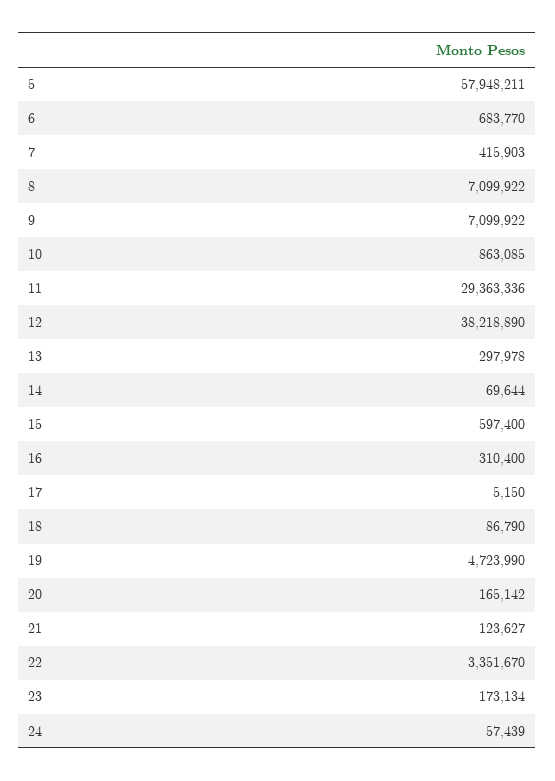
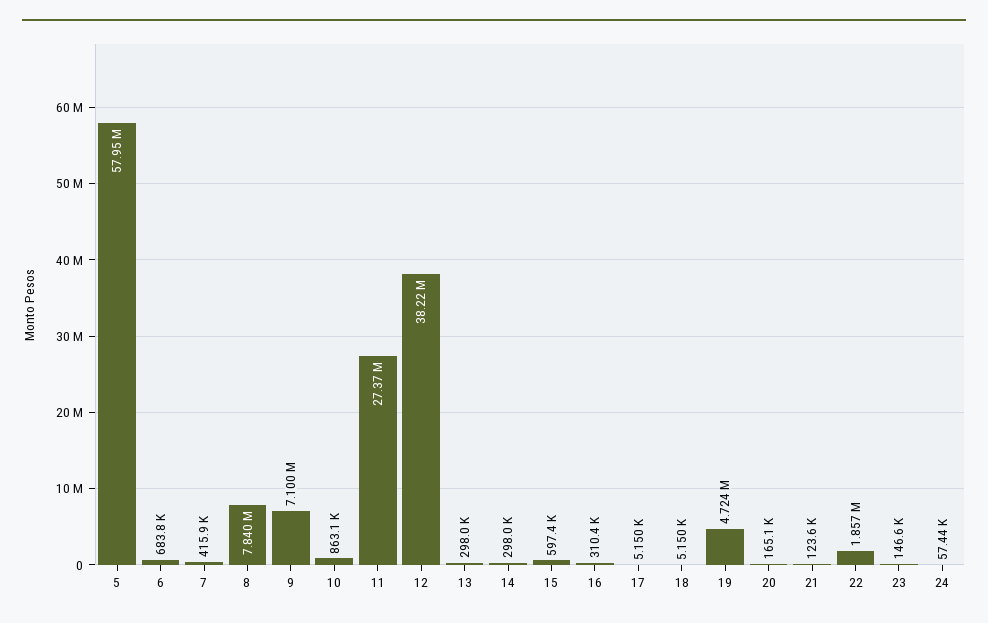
  {
    "5": 57948211,
    "6": 683770,
    "7": 415903,
-   "8": 7099922,
+   "8": 7840000,
    "9": 7099922,
    "10": 863085,
-   "11": 29363336,
+   "11": 27370000,
    "12": 38218890,
    "13": 297978,
-   "14": 69644,
+   "14": 298000,
    "15": 597400,
    "16": 310400,
    "17": 5150,
-   "18": 86790,
+   "18": 5150,
    "19": 4723990,
    "20": 165142,
    "21": 123627,
-   "22": 3351670,
+   "22": 1857000,
-   "23": 173134,
+   "23": 146600,
    "24": 57439
  }

